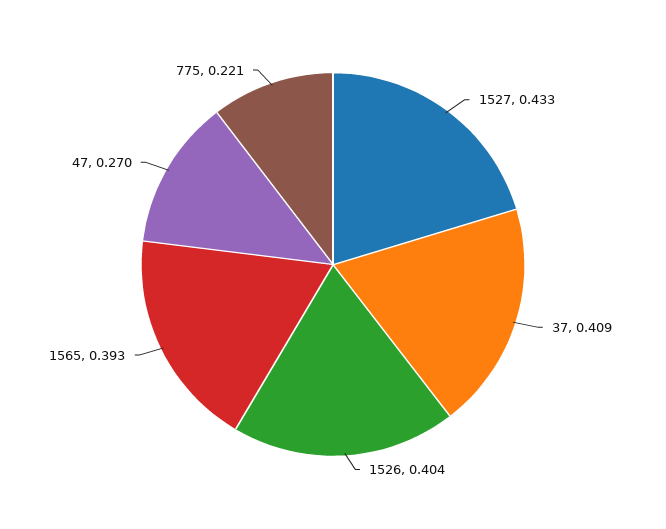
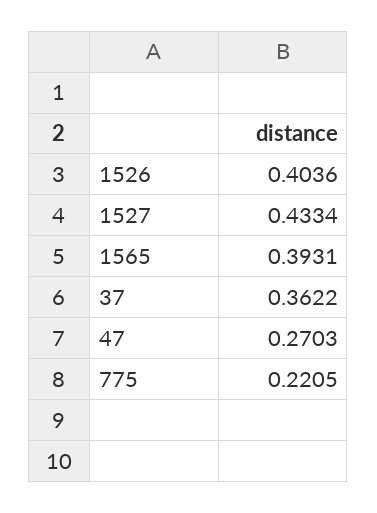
  {
    "1527": 0.4334,
-   "37": 0.409,
+   "37": 0.3622,
    "1526": 0.4036,
    "1565": 0.3931,
    "47": 0.2703,
    "775": 0.2205
  }

